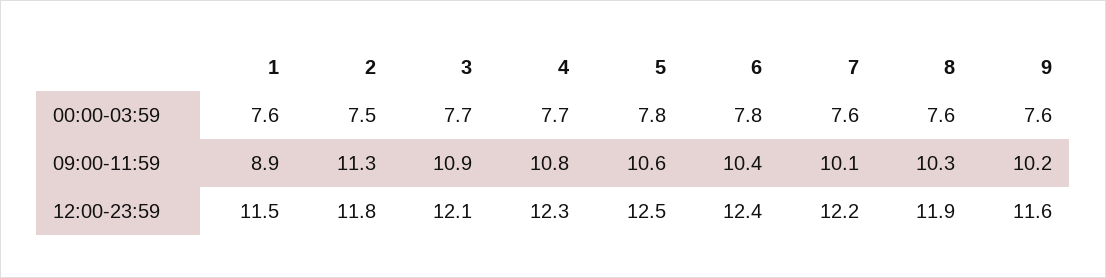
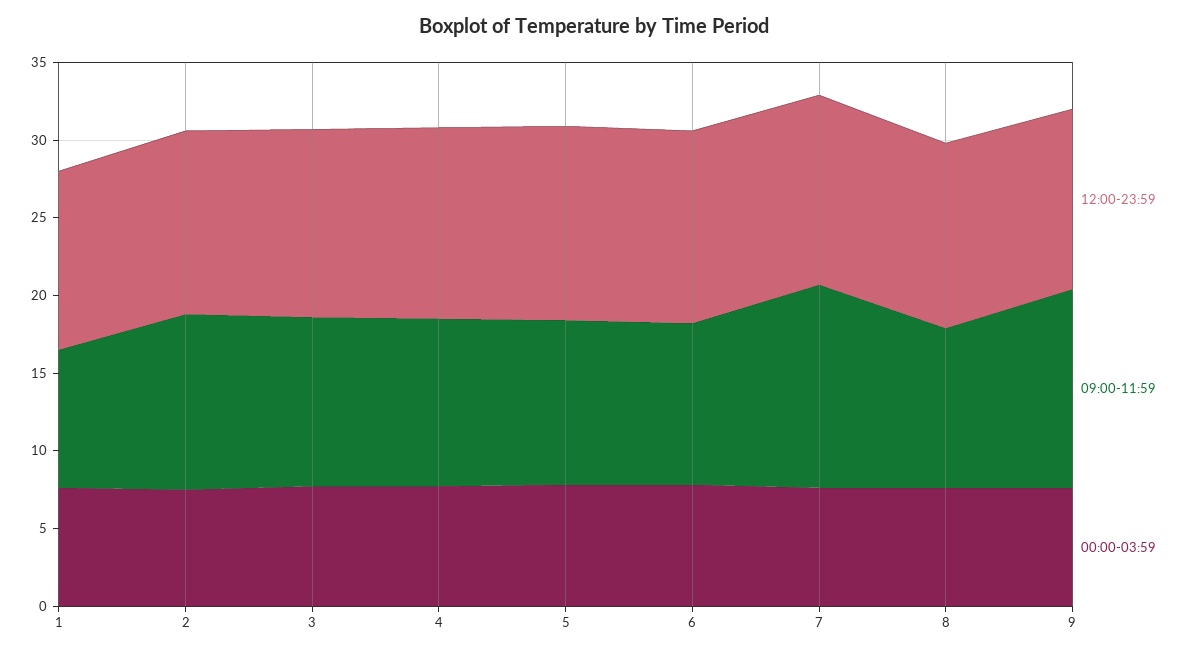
  {
    "00:00-03:59": {
      "1": 7.6,
      "2": 7.5,
      "3": 7.7,
      "4": 7.7,
      "5": 7.8,
      "6": 7.8,
      "7": 7.6,
      "8": 7.6,
      "9": 7.6
    },
    "09:00-11:59": {
      "1": 8.9,
      "2": 11.3,
      "3": 10.9,
      "4": 10.8,
      "5": 10.6,
      "6": 10.4,
-     "7": 10.1,
+     "7": 13,
      "8": 10.3,
-     "9": 10.2
+     "9": 13
    },
    "12:00-23:59": {
      "1": 11.5,
      "2": 11.8,
      "3": 12.1,
      "4": 12.3,
      "5": 12.5,
      "6": 12.4,
      "7": 12.2,
      "8": 11.9,
      "9": 11.6
    }
  }

